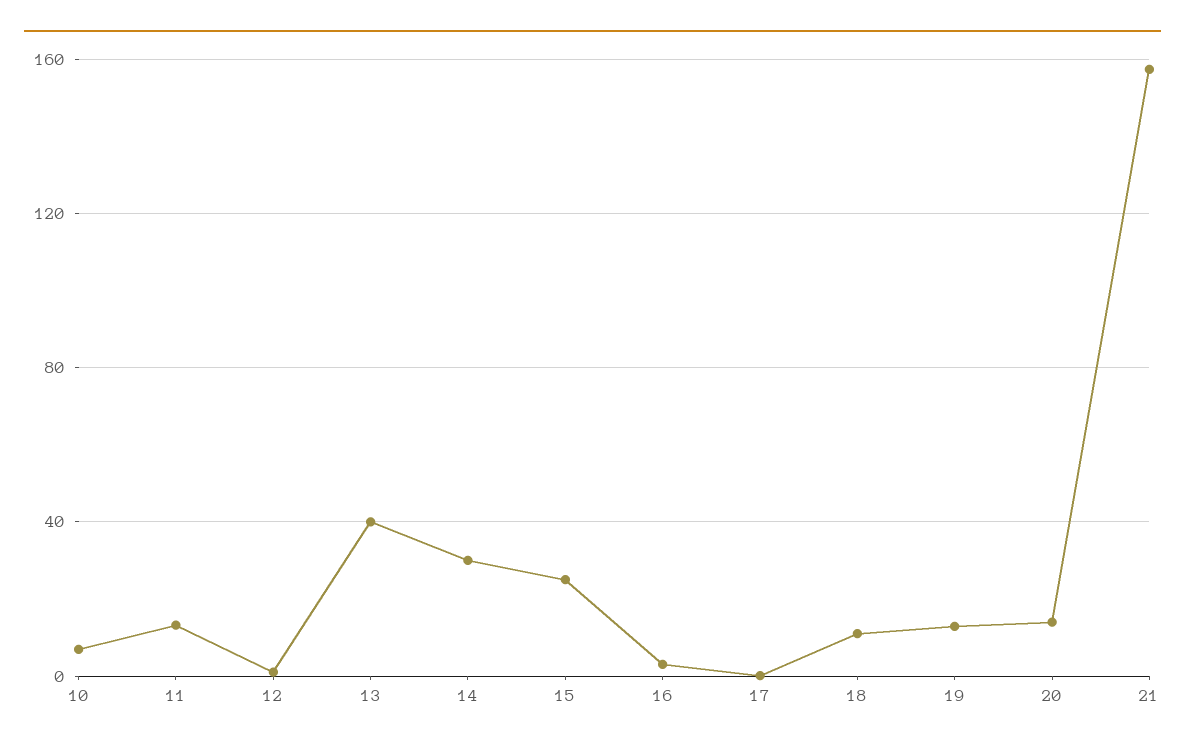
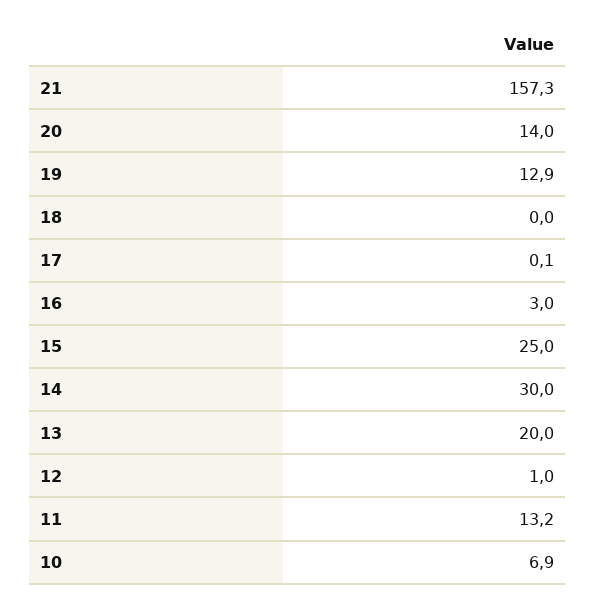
  {
    "10": 6.9,
    "11": 13.2,
    "12": 1,
-   "13": 40,
+   "13": 20,
    "14": 30,
    "15": 25,
    "16": 3,
    "17": 0.1,
-   "18": 10,
+   "18": 0,
    "19": 12.9,
    "20": 14,
    "21": 157.3
  }

